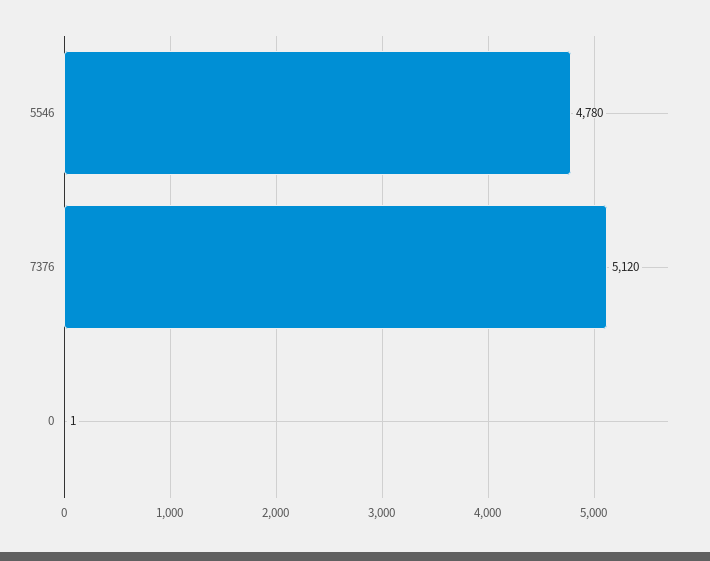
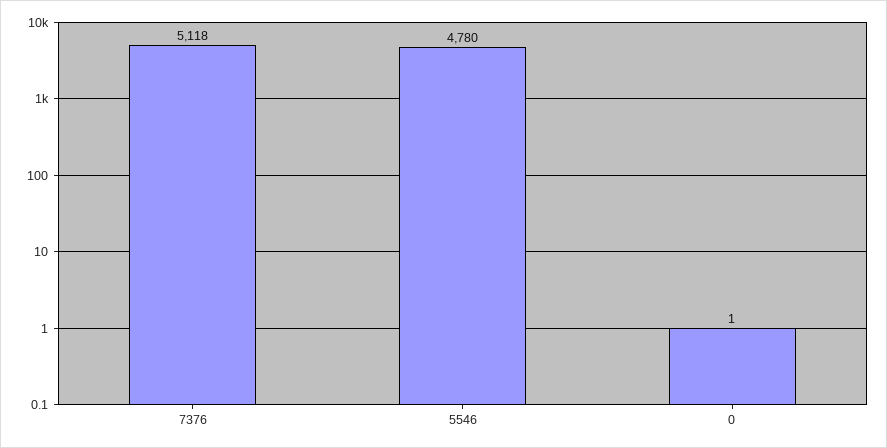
  {
    "5546": 4780,
-   "7376": 5120,
+   "7376": 5118,
    "0": 1
  }

